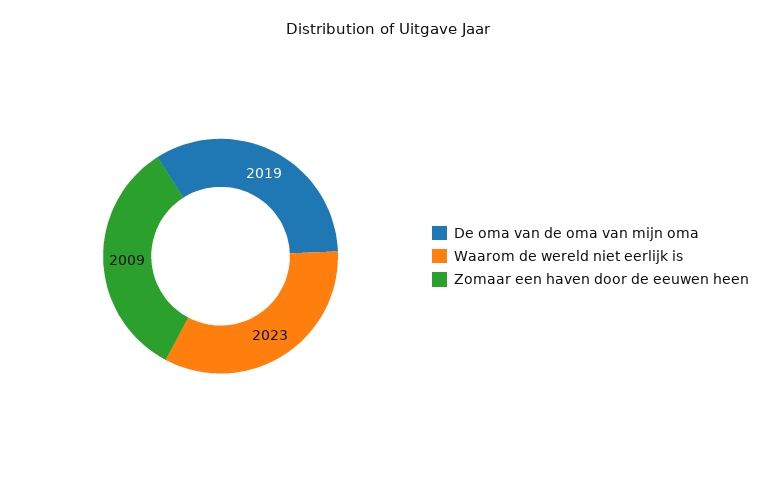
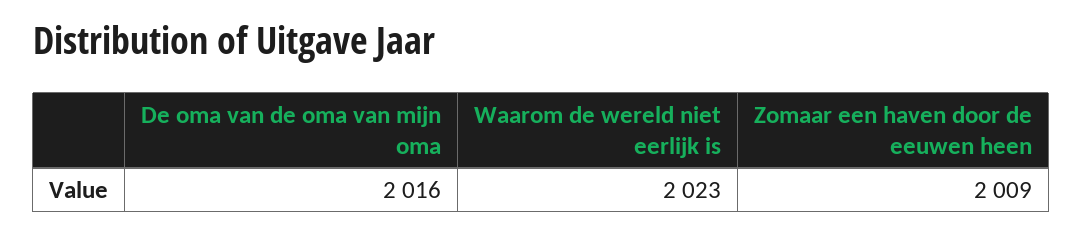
  {
-   "De oma van de oma van mijn oma": 2019,
+   "De oma van de oma van mijn oma": 2016,
    "Waarom de wereld niet eerlijk is": 2023,
    "Zomaar een haven door de eeuwen heen": 2009
  }

